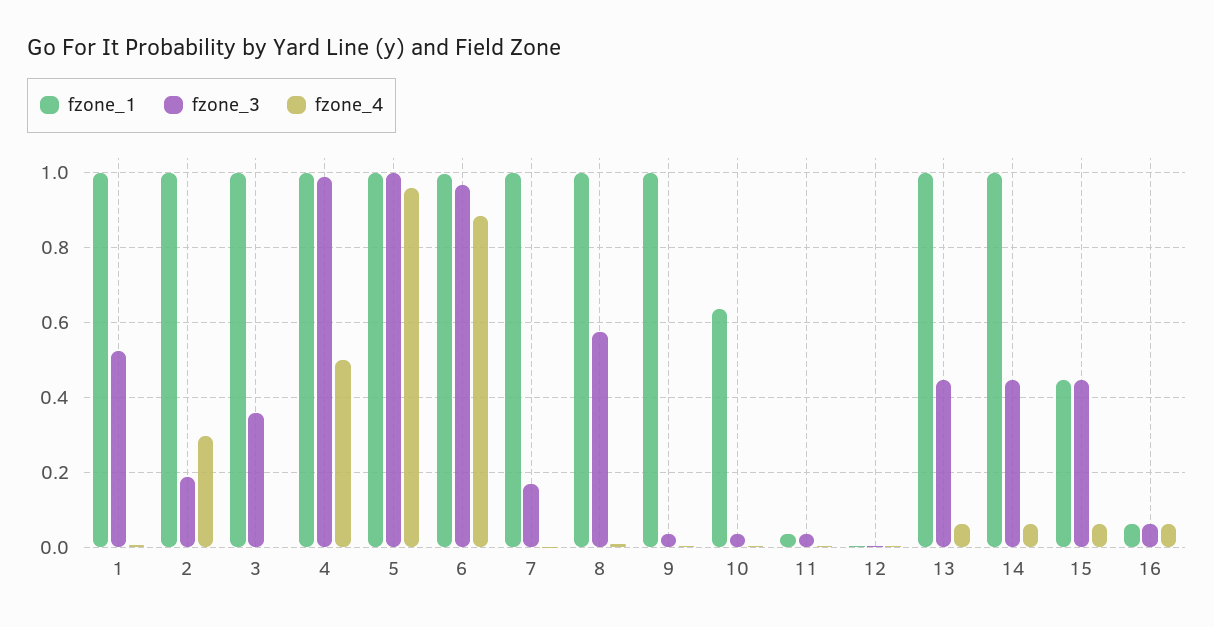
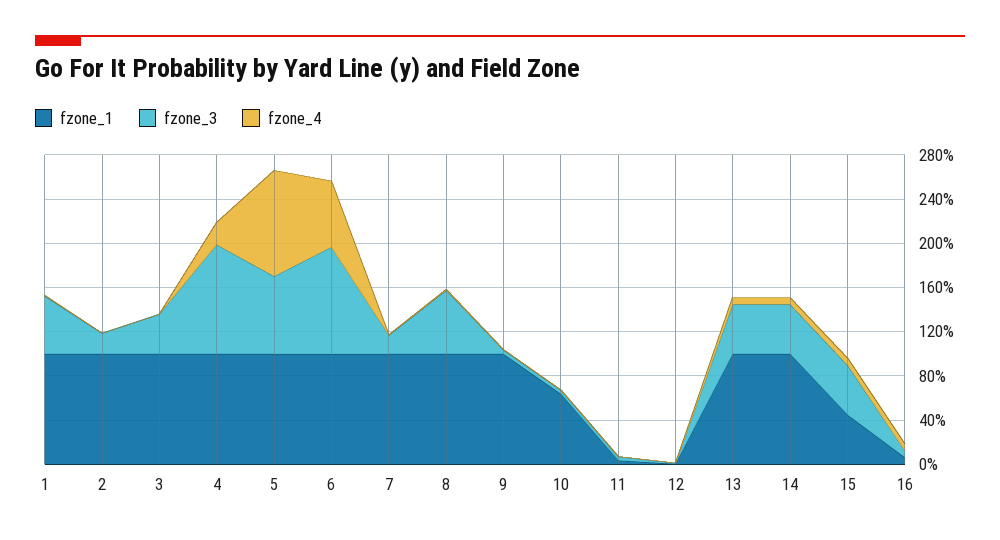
  {
    "fzone_1": {
      "1": 1,
      "2": 1,
      "3": 1,
      "4": 1,
      "5": 1,
      "6": 1,
      "7": 1,
      "8": 1,
      "9": 1,
      "10": 0.64,
      "11": 0.04,
      "12": 0,
      "13": 1,
      "14": 1,
      "15": 0.44,
      "16": 0.06
    },
    "fzone_3": {
      "1": 0.52,
      "2": 0.18,
      "3": 0.36,
      "4": 0.98,
-     "5": 1,
+     "5": 0.7,
      "6": 0.96,
      "7": 0.18,
      "8": 0.58,
      "9": 0.04,
      "10": 0.04,
      "11": 0.04,
      "12": 0,
      "13": 0.44,
      "14": 0.44,
      "15": 0.44,
      "16": 0.06
    },
    "fzone_4": {
      "1": 0,
-     "2": 0.3,
+     "2": 0,
      "3": 0,
-     "4": 0.5,
+     "4": 0.2,
      "5": 0.96,
-     "6": 0.88,
+     "6": 0.6,
      "7": 0,
      "8": 0,
      "9": 0,
      "10": 0,
      "11": 0,
      "12": 0,
      "13": 0.06,
      "14": 0.06,
      "15": 0.06,
      "16": 0.06
    }
  }

